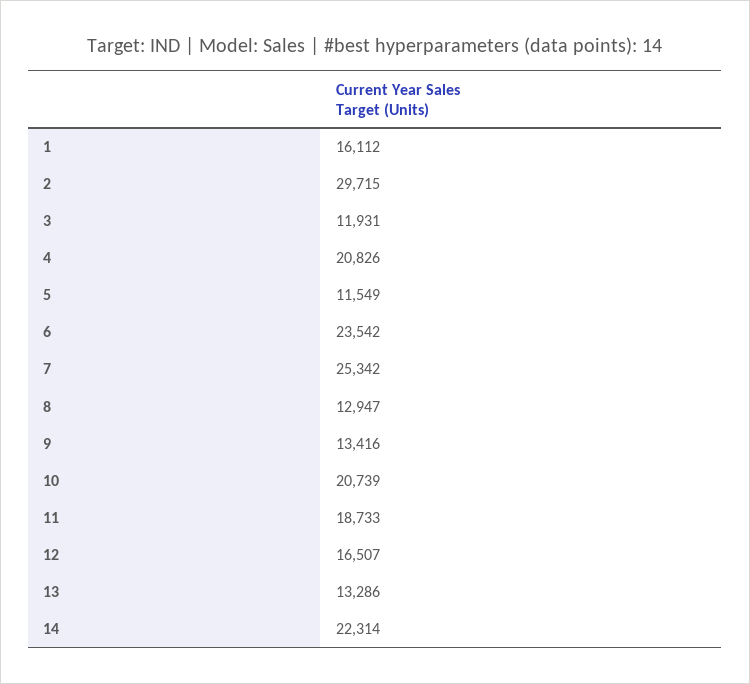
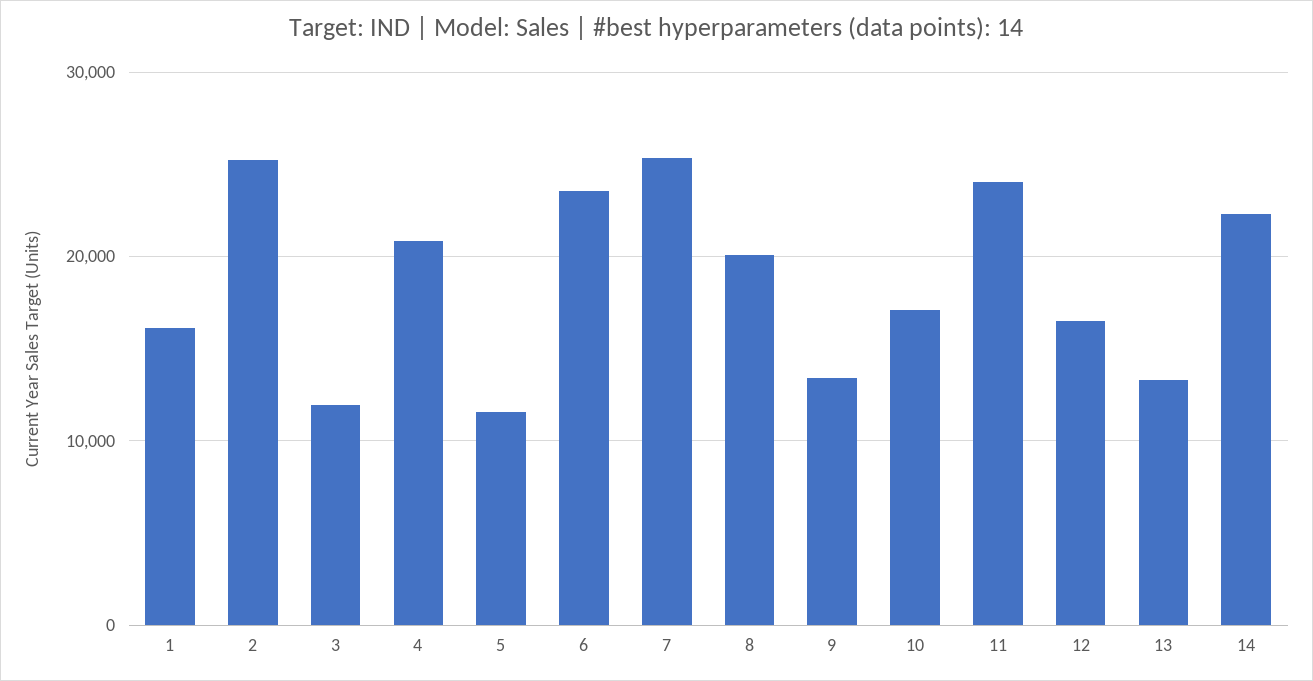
  {
    "1": 16112,
-   "2": 29715,
+   "2": 25000,
    "3": 11931,
    "4": 20826,
    "5": 11549,
    "6": 23542,
    "7": 25342,
-   "8": 12947,
+   "8": 20000,
    "9": 13416,
-   "10": 20739,
+   "10": 17000,
-   "11": 18733,
+   "11": 24000,
    "12": 16507,
    "13": 13286,
    "14": 22314
  }

